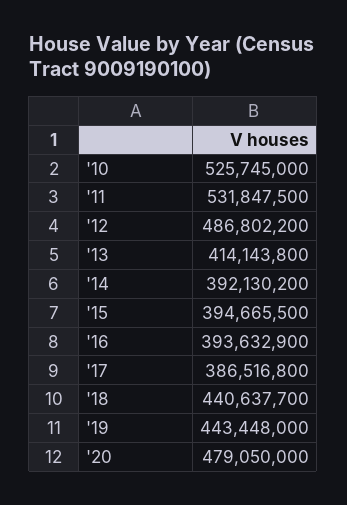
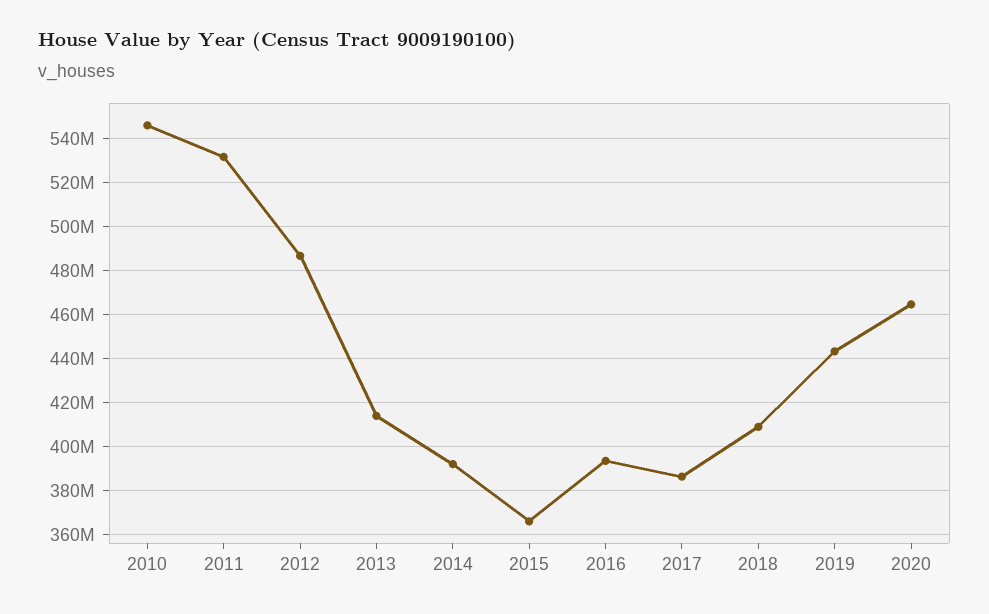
  {
-   "'10": 525745000,
+   "'10": 545000000,
    "'11": 531847500,
    "'12": 486802200,
    "'13": 414143800,
    "'14": 392130200,
-   "'15": 394665500,
+   "'15": 365000000,
    "'16": 393632900,
    "'17": 386516800,
-   "'18": 440637700,
+   "'18": 410000000,
    "'19": 443448000,
-   "'20": 479050000
+   "'20": 465000000
  }

